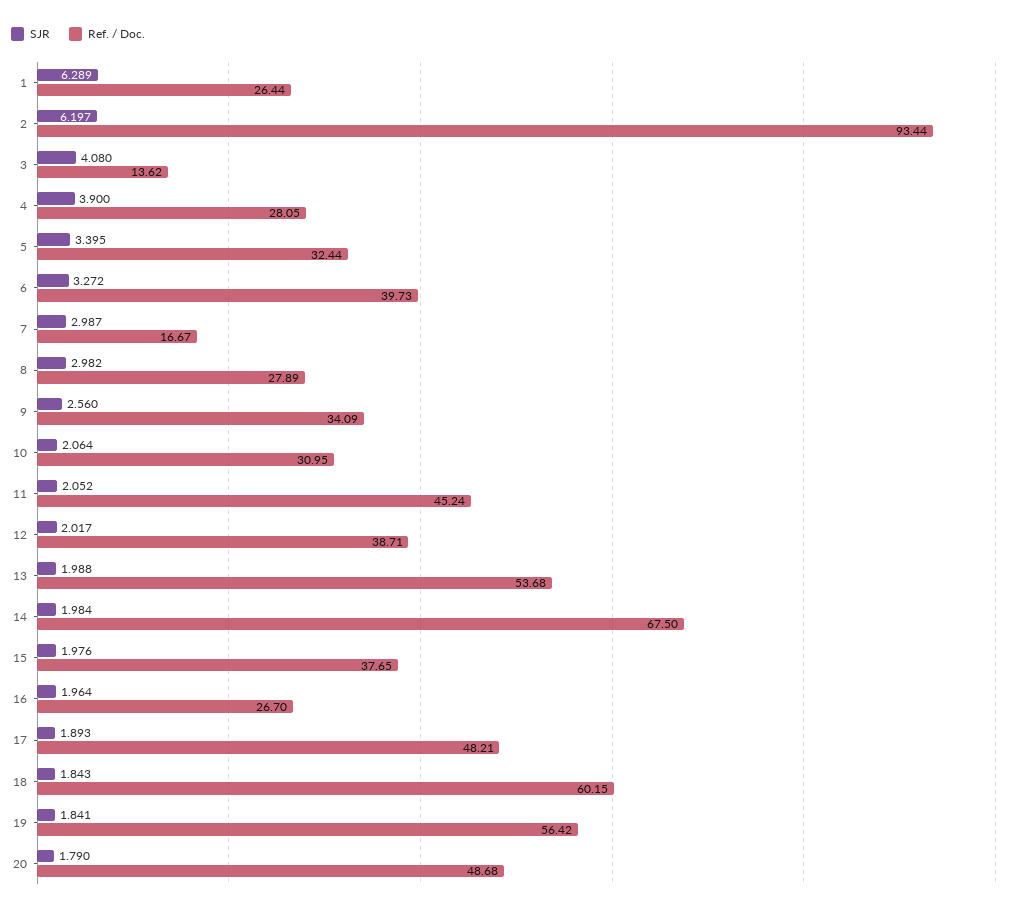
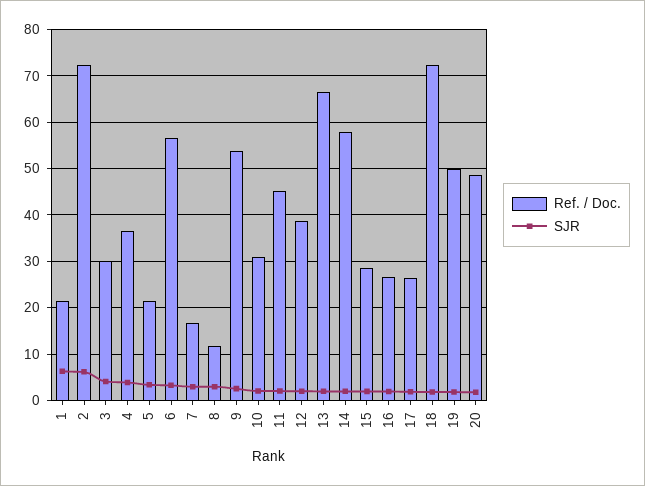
  {
    "SJR": {
      "1": 6.289,
      "2": 6.197,
      "3": 4.08,
      "4": 3.9,
      "5": 3.395,
      "6": 3.272,
      "7": 2.987,
      "8": 2.982,
      "9": 2.56,
      "10": 2.064,
      "11": 2.052,
      "12": 2.017,
      "13": 1.988,
      "14": 1.984,
      "15": 1.976,
      "16": 1.964,
      "17": 1.893,
      "18": 1.843,
      "19": 1.841,
      "20": 1.79
    },
    "Ref. / Doc.": {
-     "1": 26.44,
+     "1": 22,
-     "2": 93.44,
+     "2": 72,
-     "3": 13.62,
+     "3": 30,
-     "4": 28.05,
+     "4": 36,
-     "5": 32.44,
+     "5": 22,
-     "6": 39.73,
+     "6": 56,
      "7": 16.67,
-     "8": 27.89,
+     "8": 12,
-     "9": 34.09,
+     "9": 54,
      "10": 30.95,
      "11": 45.24,
      "12": 38.71,
-     "13": 53.68,
+     "13": 66,
-     "14": 67.5,
+     "14": 58,
-     "15": 37.65,
+     "15": 28,
      "16": 26.7,
-     "17": 48.21,
+     "17": 26,
-     "18": 60.15,
+     "18": 72,
-     "19": 56.42,
+     "19": 50,
      "20": 48.68
    }
  }

